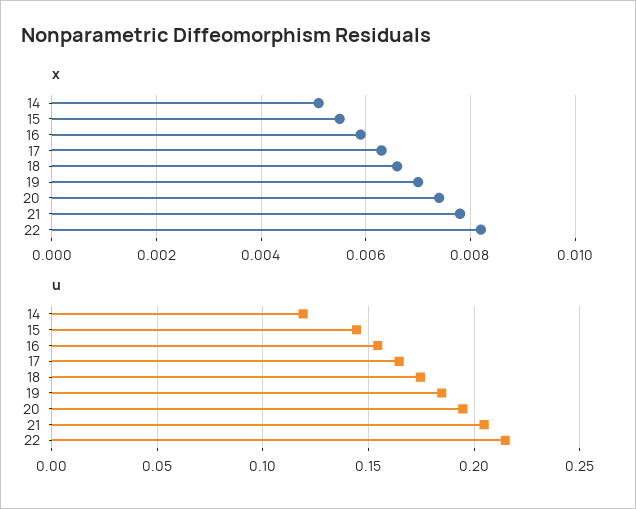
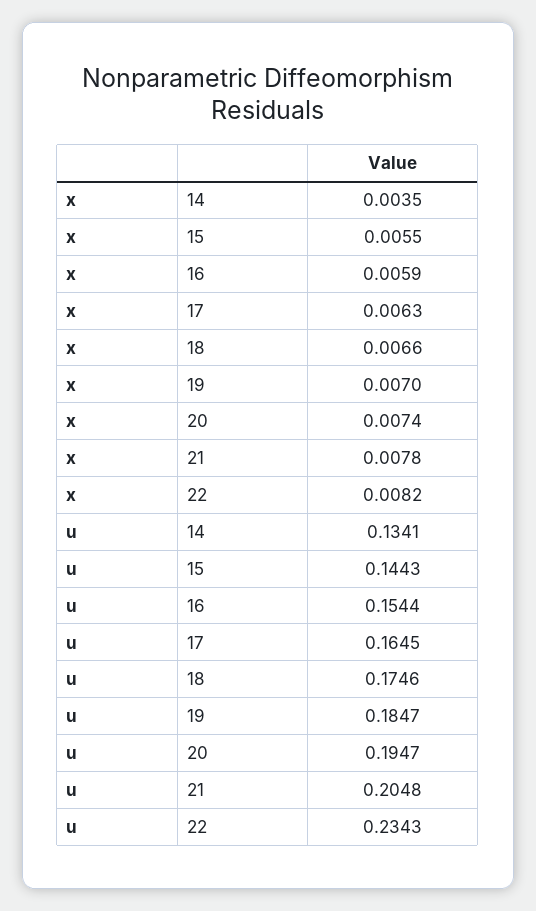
  {
    "x": {
-     "14": 0.005,
+     "14": 0.0035,
      "15": 0.0055,
      "16": 0.0059,
      "17": 0.0063,
      "18": 0.0066,
      "19": 0.007,
      "20": 0.0074,
      "21": 0.0078,
      "22": 0.0082
    },
    "u": {
-     "14": 0.12,
+     "14": 0.1341,
      "15": 0.1443,
      "16": 0.1544,
      "17": 0.1645,
      "18": 0.1746,
      "19": 0.1847,
      "20": 0.1947,
      "21": 0.2048,
-     "22": 0.215
+     "22": 0.2343
    }
  }

